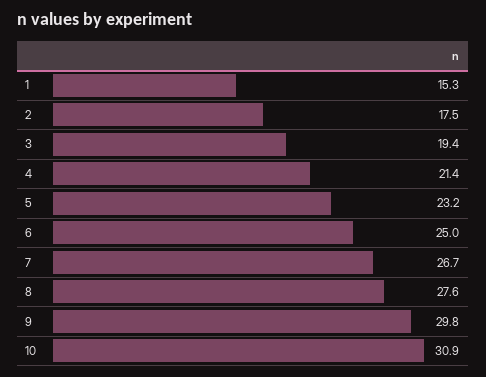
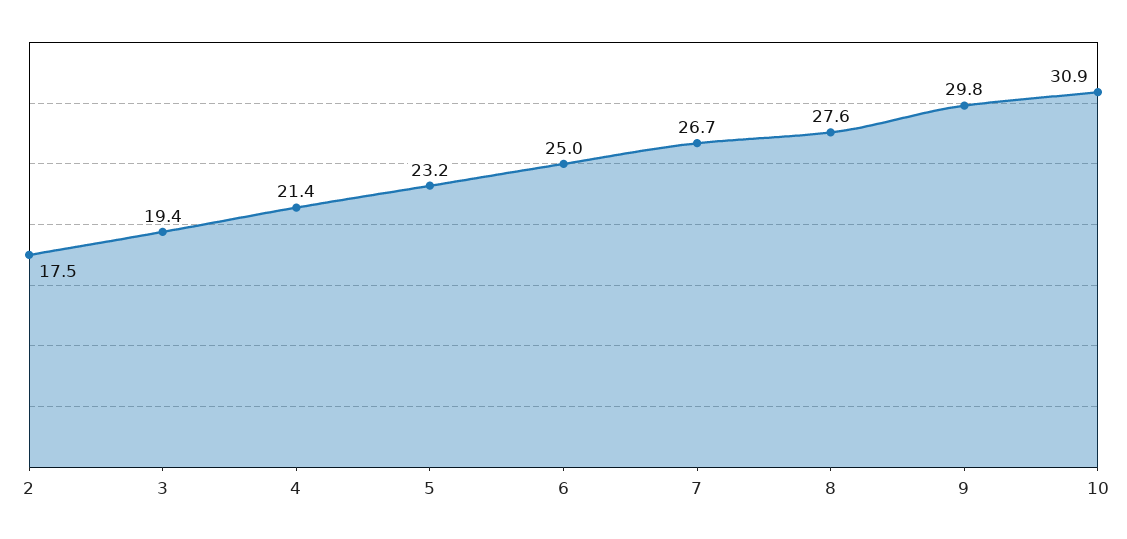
  {
-   "1": 15.3,
    "2": 17.5,
    "3": 19.4,
    "4": 21.4,
    "5": 23.2,
    "6": 25,
    "7": 26.7,
    "8": 27.6,
    "9": 29.8,
    "10": 30.9
  }

